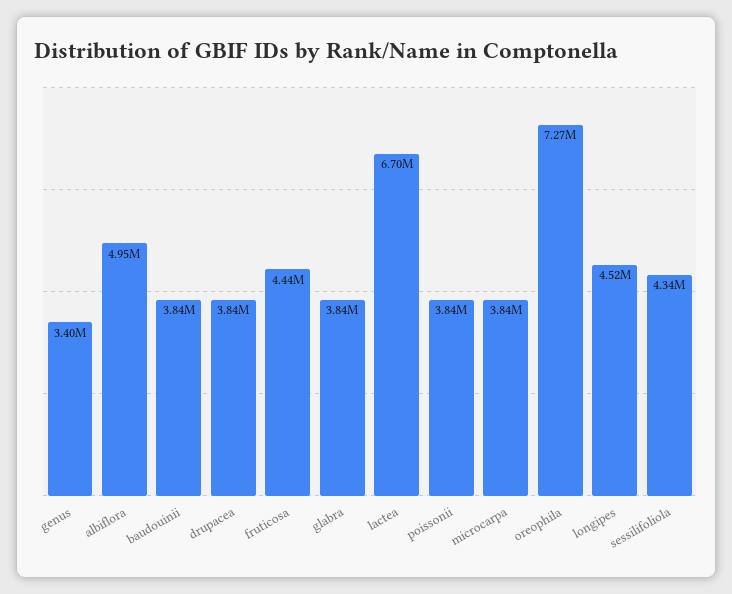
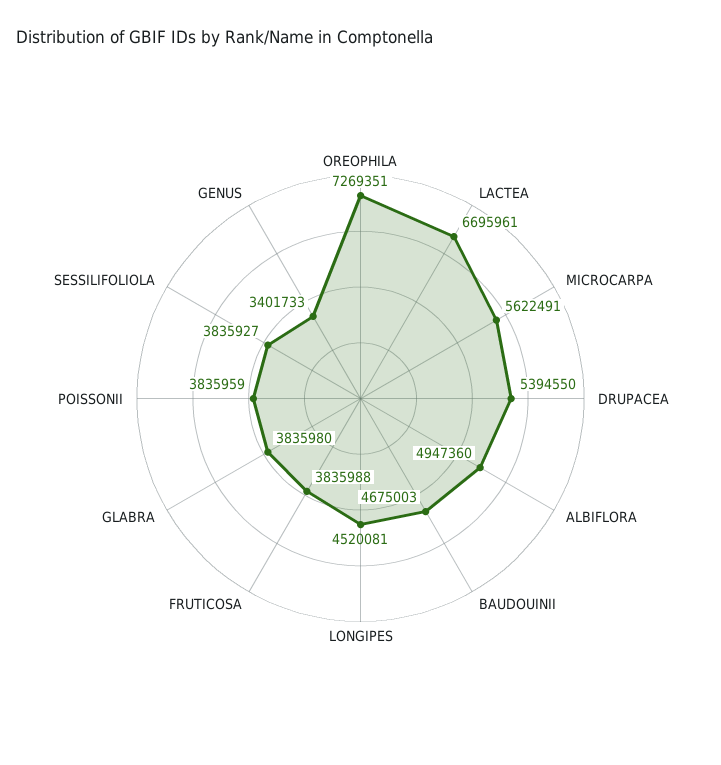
  {
    "genus": 3401733,
    "albiflora": 4947360,
-   "baudouinii": 3840000,
+   "baudouinii": 4675003,
-   "drupacea": 3840000,
+   "drupacea": 5394550,
-   "fruticosa": 4440000,
+   "fruticosa": 3835988,
    "glabra": 3835980,
    "lactea": 6695961,
    "poissonii": 3835959,
-   "microcarpa": 3840000,
+   "microcarpa": 5622491,
    "oreophila": 7269351,
    "longipes": 4520081,
-   "sessilifoliola": 4340000
+   "sessilifoliola": 3835927
  }

